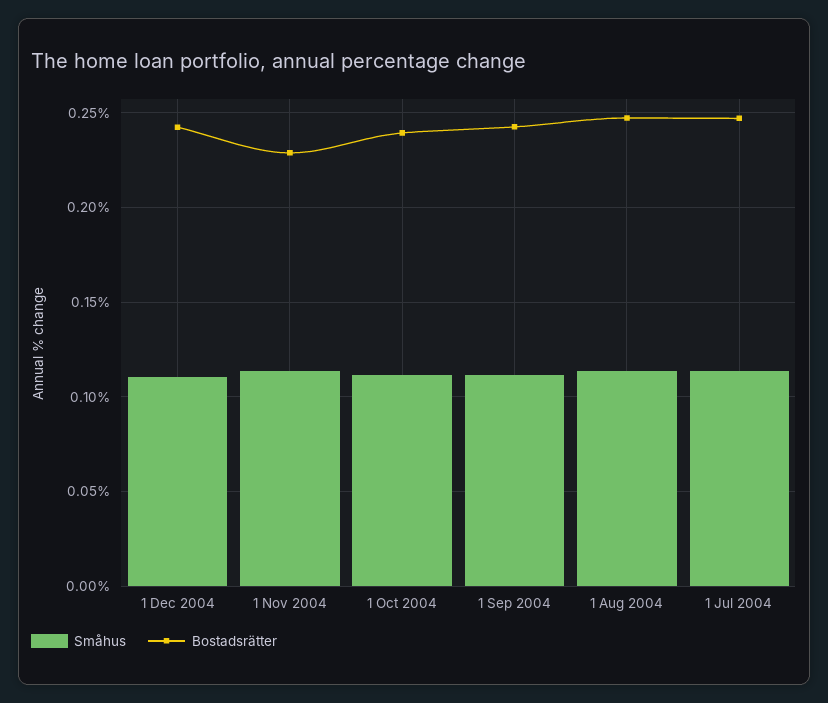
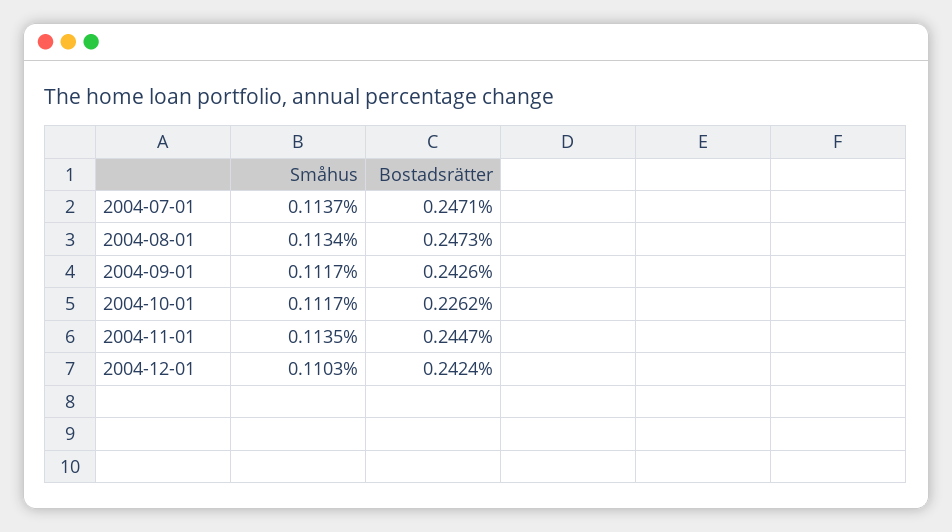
  {
    "Småhus": {
      "1 Dec 2004": 0.1103,
      "1 Nov 2004": 0.1135,
      "1 Oct 2004": 0.1117,
      "1 Sep 2004": 0.1117,
      "1 Aug 2004": 0.1134,
      "1 Jul 2004": 0.1137
    },
    "Bostadsrätter": {
      "1 Dec 2004": 0.2424,
-     "1 Nov 2004": 0.23,
+     "1 Nov 2004": 0.2447,
-     "1 Oct 2004": 0.24,
+     "1 Oct 2004": 0.2262,
      "1 Sep 2004": 0.2426,
      "1 Aug 2004": 0.2473,
      "1 Jul 2004": 0.2471
    }
  }

